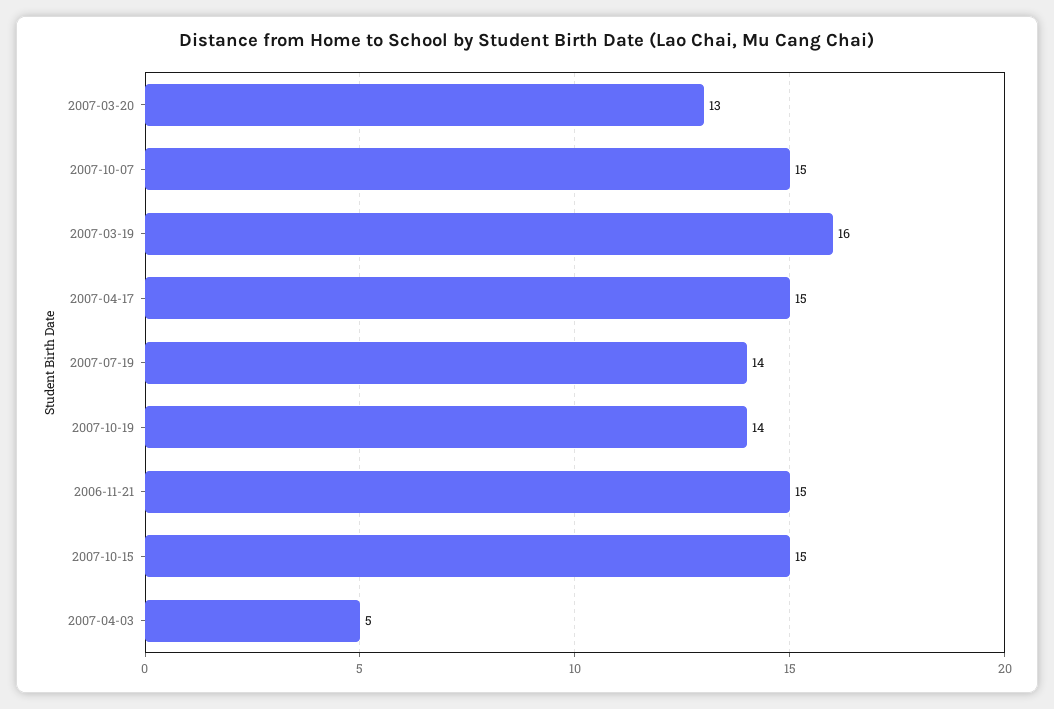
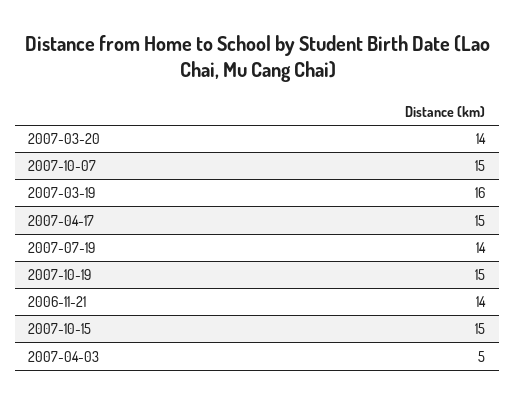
  {
-   "2007-03-20": 13,
+   "2007-03-20": 14,
    "2007-10-07": 15,
    "2007-03-19": 16,
    "2007-04-17": 15,
    "2007-07-19": 14,
-   "2007-10-19": 14,
+   "2007-10-19": 15,
-   "2006-11-21": 15,
+   "2006-11-21": 14,
    "2007-10-15": 15,
    "2007-04-03": 5
  }

